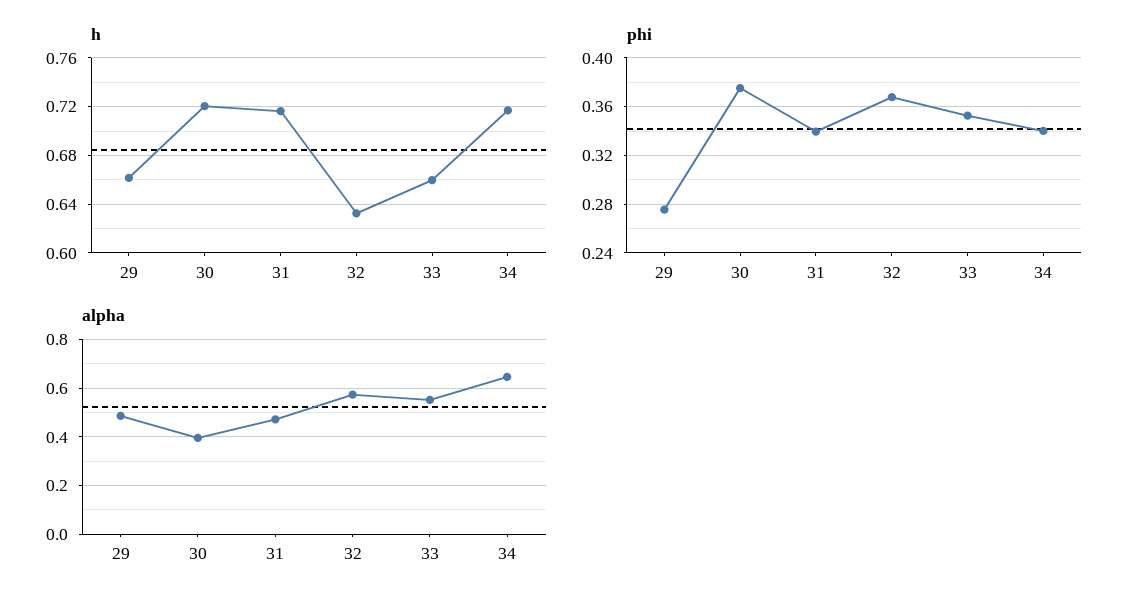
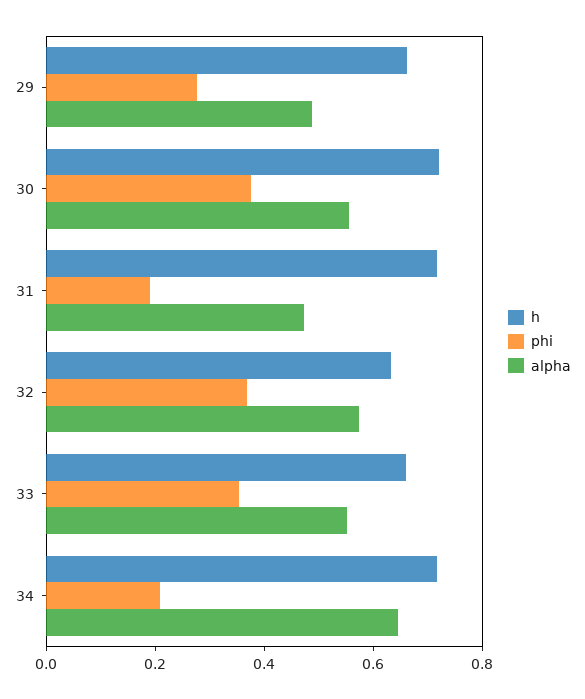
  {
    "h": {
      "29": 0.66,
      "30": 0.72,
      "31": 0.715,
      "32": 0.635,
      "33": 0.66,
      "34": 0.715
    },
    "phi": {
      "29": 0.275,
      "30": 0.375,
-     "31": 0.34,
+     "31": 0.2,
      "32": 0.37,
      "33": 0.355,
-     "34": 0.34
+     "34": 0.2
    },
    "alpha": {
      "29": 0.475,
-     "30": 0.4,
+     "30": 0.55,
      "31": 0.475,
      "32": 0.575,
      "33": 0.55,
      "34": 0.65
    }
  }

